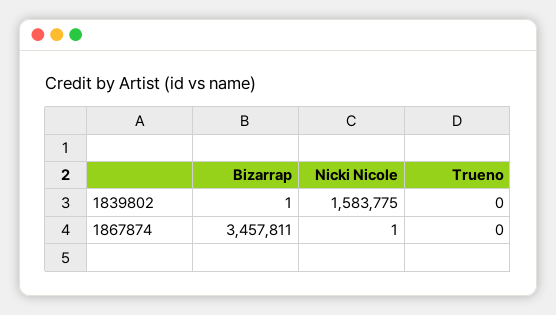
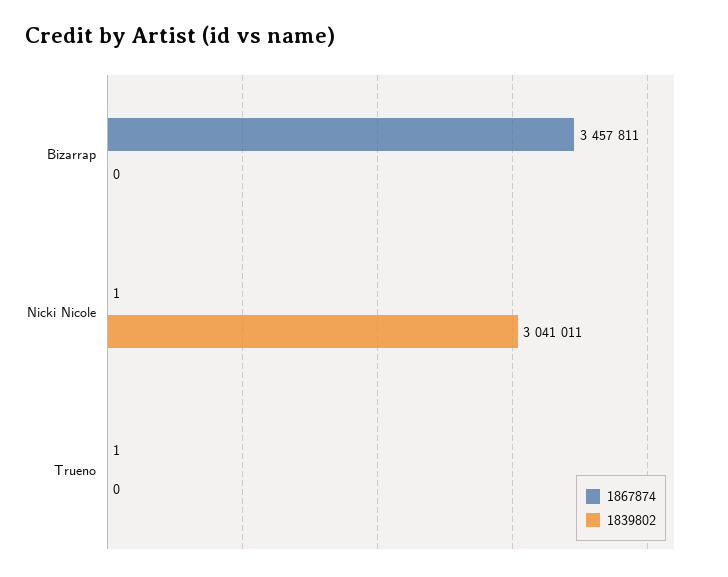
  {
    "1839802": {
-     "Bizarrap": 1,
+     "Bizarrap": 0,
-     "Nicki Nicole": 1583775,
+     "Nicki Nicole": 3041011,
      "Trueno": 0
    },
    "1867874": {
      "Bizarrap": 3457811,
      "Nicki Nicole": 1,
-     "Trueno": 0
+     "Trueno": 1
    }
  }

